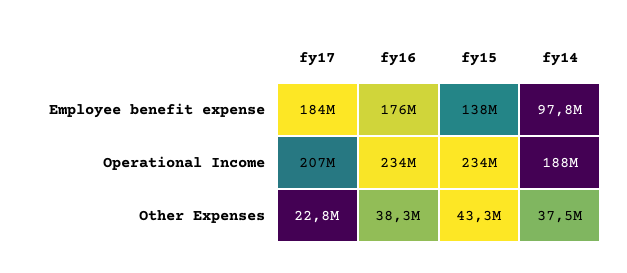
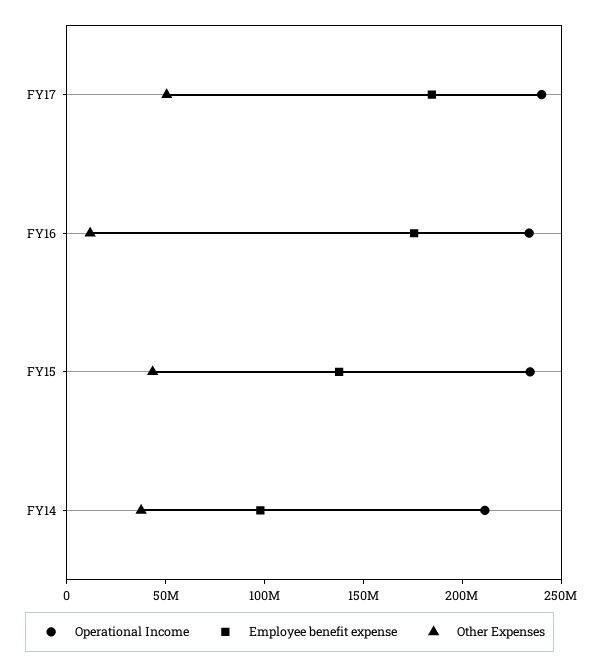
  {
    "Employee benefit expense": {
      "fy17": 184000000,
      "fy16": 176000000,
      "fy15": 138000000,
      "fy14": 97800000
    },
    "Operational Income": {
-     "fy17": 207000000,
+     "fy17": 240000000,
      "fy16": 234000000,
      "fy15": 234000000,
-     "fy14": 188000000
+     "fy14": 210000000
    },
    "Other Expenses": {
-     "fy17": 22800000,
+     "fy17": 50000000,
-     "fy16": 38300000,
+     "fy16": 10000000,
      "fy15": 43300000,
      "fy14": 37500000
    }
  }

